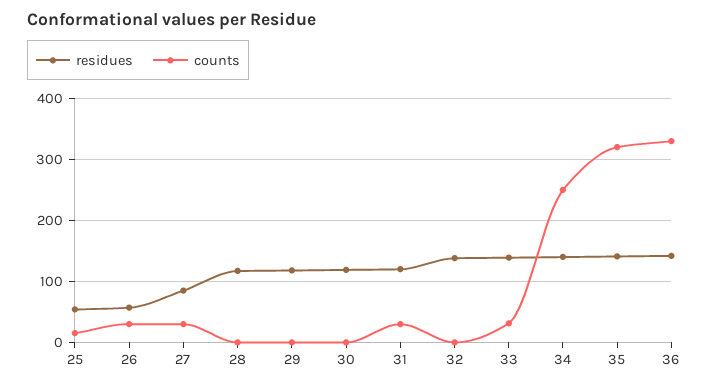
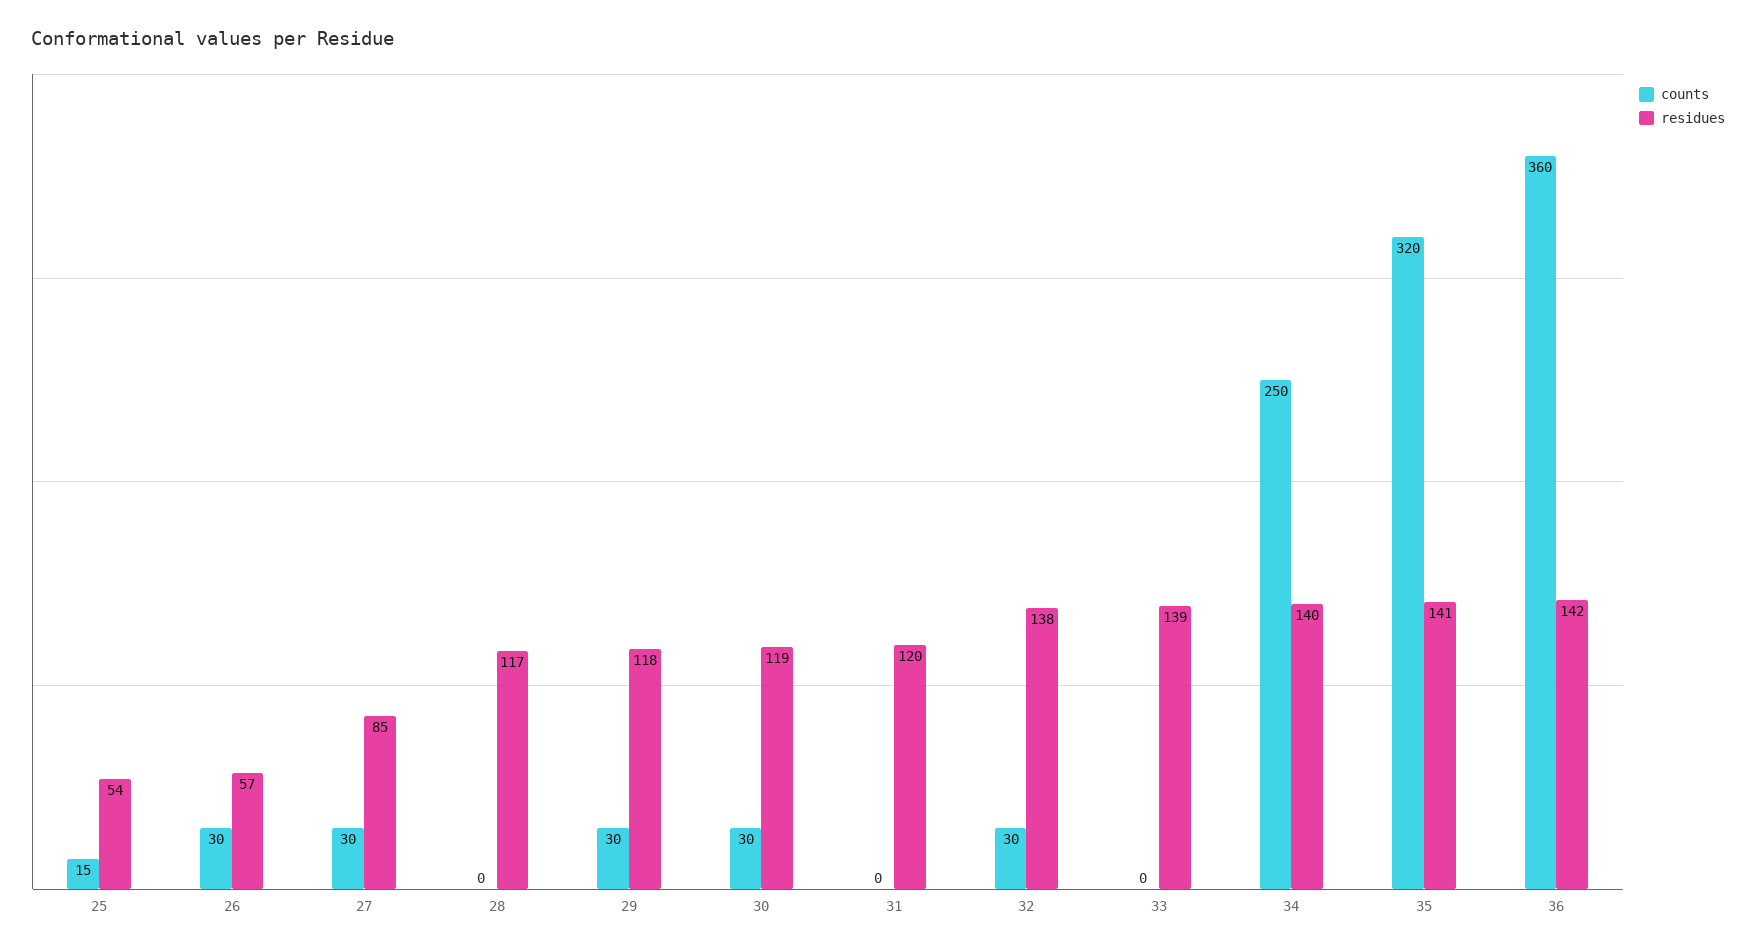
  {
    "residues": {
      "25": 54,
      "26": 57,
      "27": 85,
      "28": 117,
      "29": 118,
      "30": 119,
      "31": 120,
      "32": 138,
      "33": 139,
      "34": 140,
      "35": 141,
      "36": 142
    },
    "counts": {
      "25": 15,
      "26": 30,
      "27": 30,
      "28": 0,
-     "29": 0,
+     "29": 30,
-     "30": 0,
+     "30": 30,
-     "31": 30,
+     "31": 0,
-     "32": 0,
+     "32": 30,
-     "33": 30,
+     "33": 0,
      "34": 250,
      "35": 320,
-     "36": 330
+     "36": 360
    }
  }

